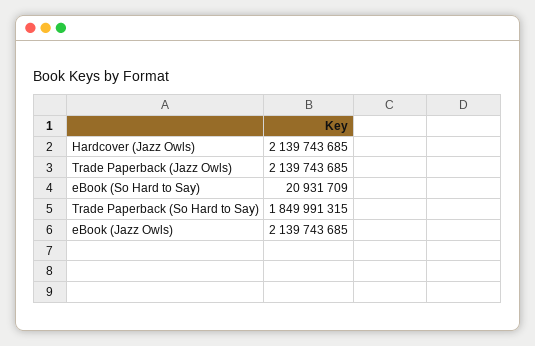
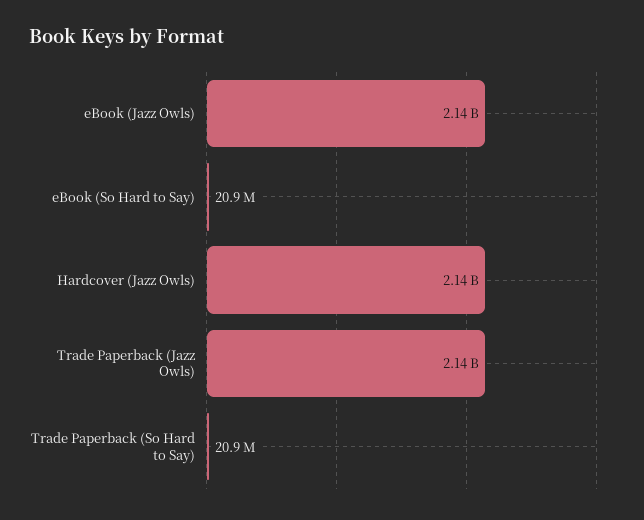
  {
    "Hardcover (Jazz Owls)": 2139743685,
    "Trade Paperback (Jazz Owls)": 2139743685,
    "eBook (So Hard to Say)": 20931709,
-   "Trade Paperback (So Hard to Say)": 1849991315,
+   "Trade Paperback (So Hard to Say)": 20900000,
    "eBook (Jazz Owls)": 2139743685
  }

